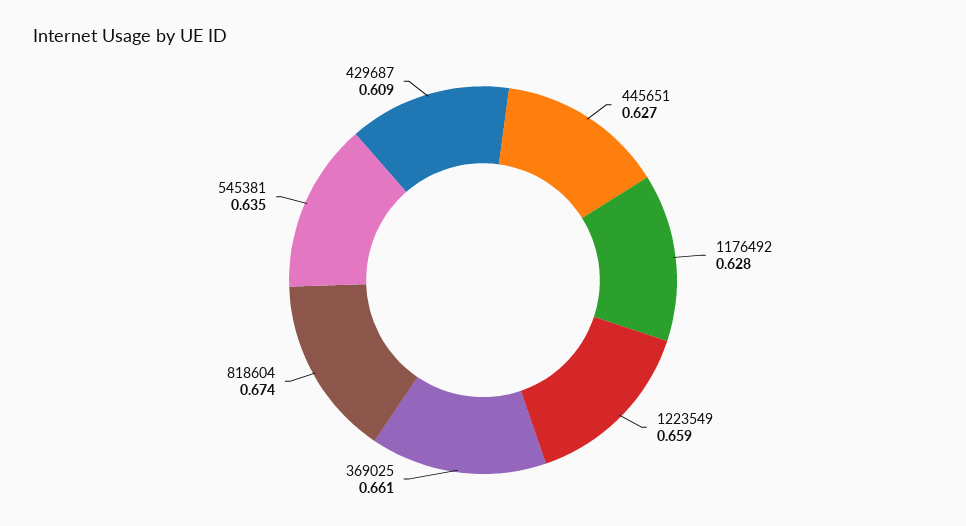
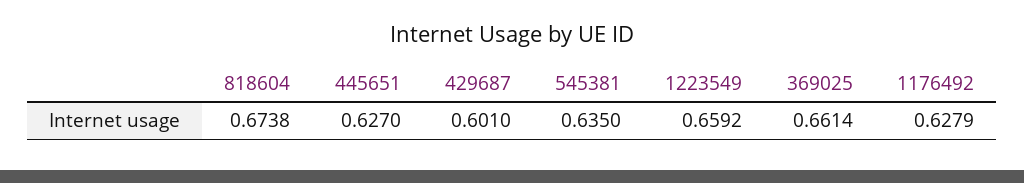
  {
    "445651": 0.627,
    "1176492": 0.6279,
    "1223549": 0.6592,
    "369025": 0.6614,
    "818604": 0.6738,
    "545381": 0.635,
-   "429687": 0.609
+   "429687": 0.601
  }

